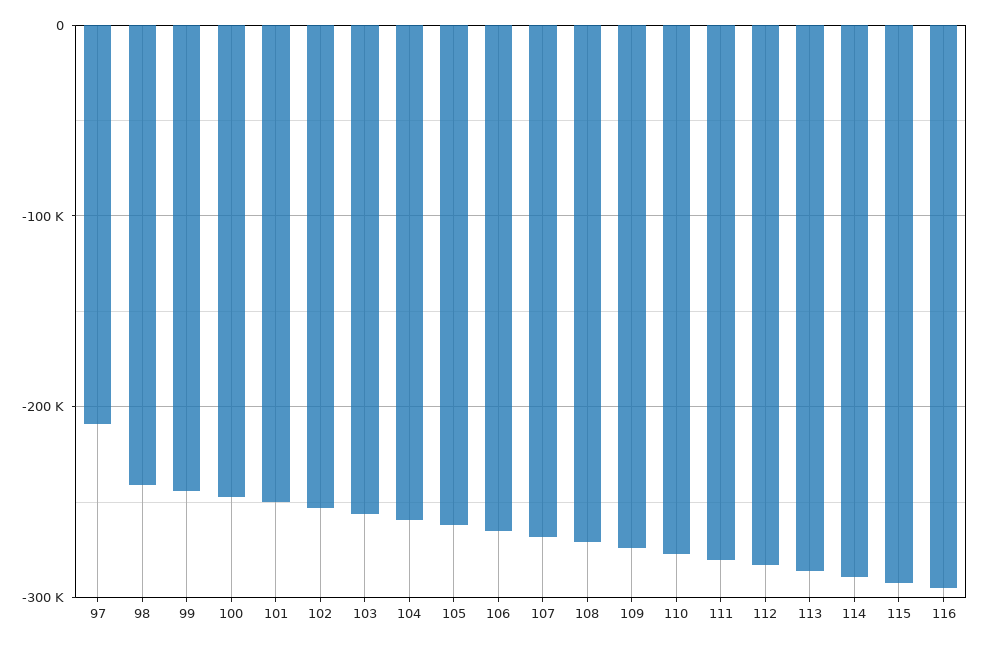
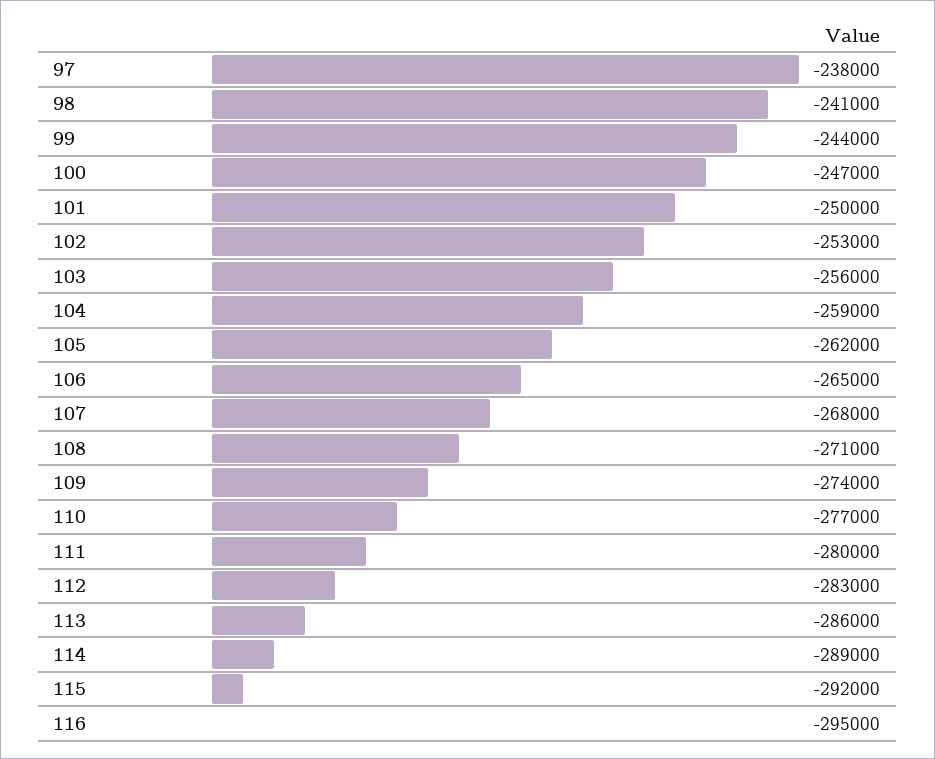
  {
-   "97": -210000,
+   "97": -238000,
    "98": -241000,
    "99": -244000,
    "100": -247000,
    "101": -250000,
    "102": -253000,
    "103": -256000,
    "104": -259000,
    "105": -262000,
    "106": -265000,
    "107": -268000,
    "108": -271000,
    "109": -274000,
    "110": -277000,
    "111": -280000,
    "112": -283000,
    "113": -286000,
    "114": -289000,
    "115": -292000,
    "116": -295000
  }

